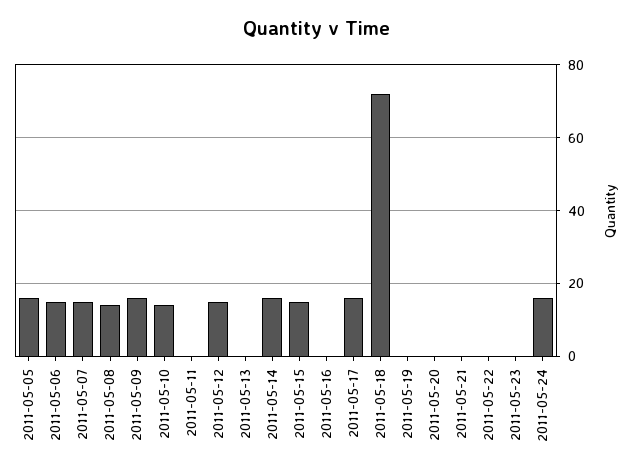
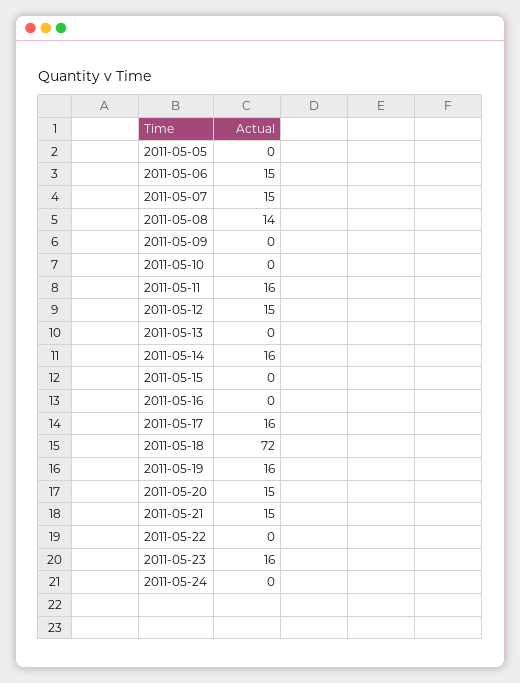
  {
-   "2011-05-05": 15,
+   "2011-05-05": 0,
    "2011-05-06": 15,
    "2011-05-07": 15,
    "2011-05-08": 14,
-   "2011-05-09": 15,
+   "2011-05-09": 0,
-   "2011-05-10": 15,
+   "2011-05-10": 0,
-   "2011-05-11": 0,
+   "2011-05-11": 16,
    "2011-05-12": 15,
    "2011-05-13": 0,
    "2011-05-14": 16,
-   "2011-05-15": 15,
+   "2011-05-15": 0,
    "2011-05-16": 0,
    "2011-05-17": 16,
    "2011-05-18": 72,
-   "2011-05-19": 0,
+   "2011-05-19": 16,
-   "2011-05-20": 0,
+   "2011-05-20": 15,
-   "2011-05-21": 0,
+   "2011-05-21": 15,
    "2011-05-22": 0,
-   "2011-05-23": 0,
+   "2011-05-23": 16,
-   "2011-05-24": 15
+   "2011-05-24": 0
  }

